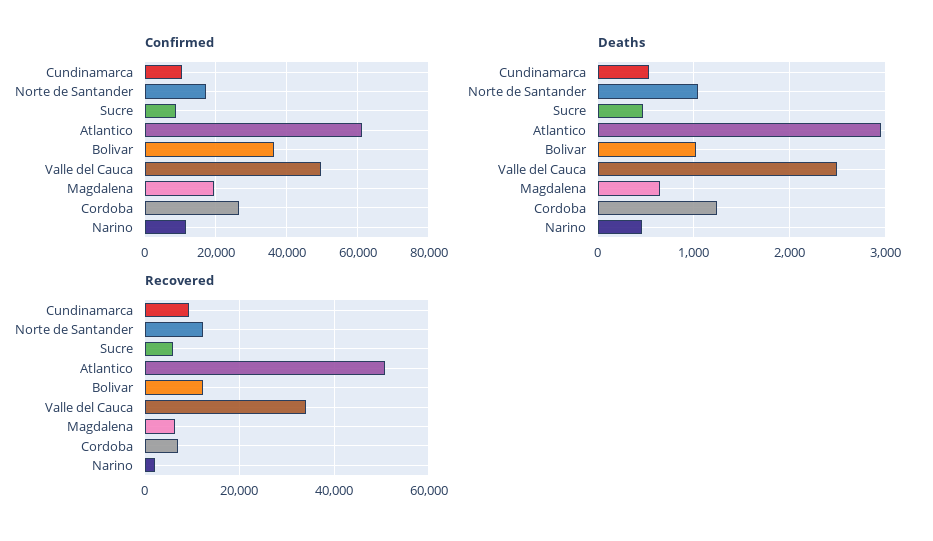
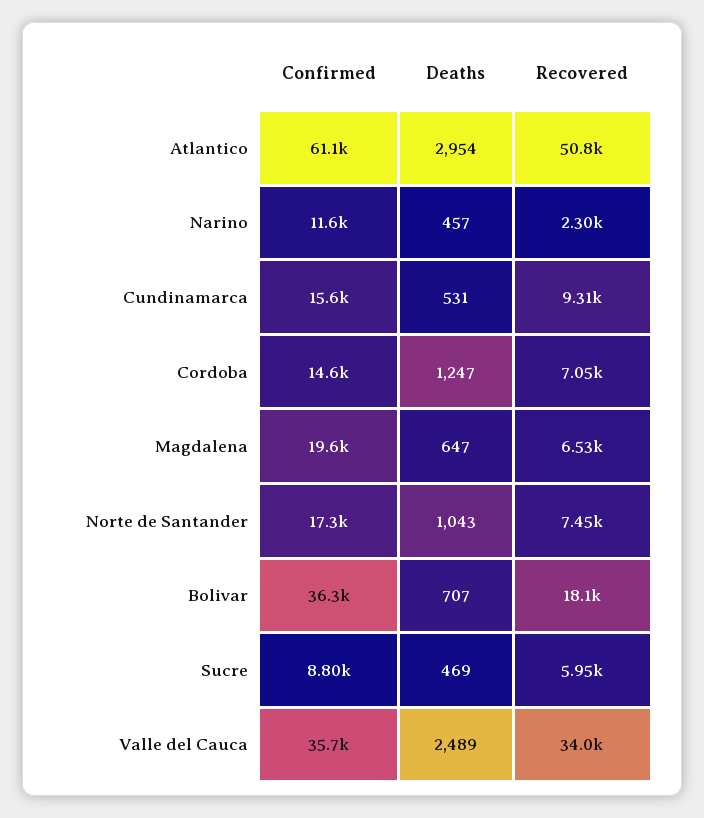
  {
    "Confirmed": {
-     "Cundinamarca": 10000,
+     "Cundinamarca": 15600,
      "Norte de Santander": 17300,
      "Sucre": 8800,
      "Atlantico": 61100,
      "Bolivar": 36300,
-     "Valle del Cauca": 50000,
+     "Valle del Cauca": 35700,
      "Magdalena": 19600,
-     "Cordoba": 26000,
+     "Cordoba": 14600,
      "Narino": 11600
    },
    "Deaths": {
      "Cundinamarca": 531,
      "Norte de Santander": 1043,
      "Sucre": 469,
      "Atlantico": 2954,
-     "Bolivar": 1000,
+     "Bolivar": 707,
      "Valle del Cauca": 2489,
      "Magdalena": 647,
      "Cordoba": 1247,
      "Narino": 457
    },
    "Recovered": {
      "Cundinamarca": 9310,
-     "Norte de Santander": 12000,
+     "Norte de Santander": 7450,
      "Sucre": 5950,
      "Atlantico": 50800,
-     "Bolivar": 12000,
+     "Bolivar": 18100,
      "Valle del Cauca": 34000,
      "Magdalena": 6530,
      "Cordoba": 7050,
      "Narino": 2300
    }
  }

